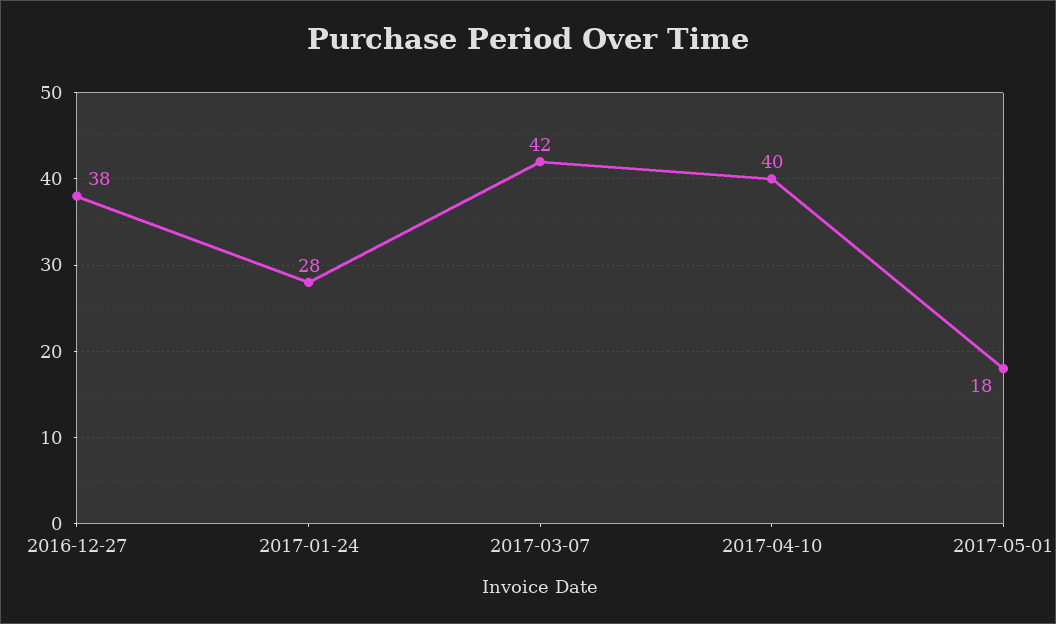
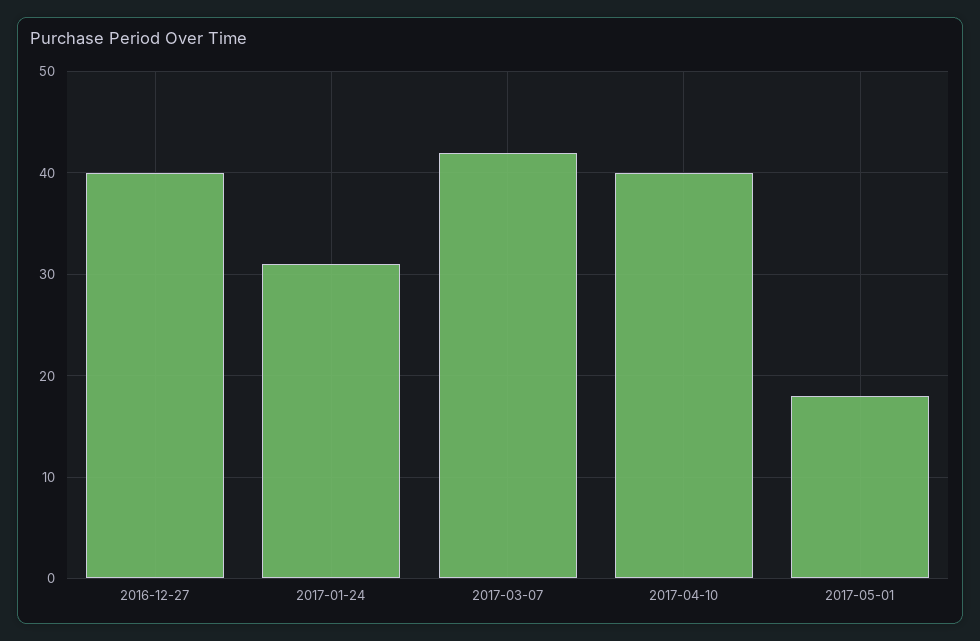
  {
-   "2016-12-27": 38,
+   "2016-12-27": 40,
-   "2017-01-24": 28,
+   "2017-01-24": 31,
    "2017-03-07": 42,
    "2017-04-10": 40,
    "2017-05-01": 18
  }

